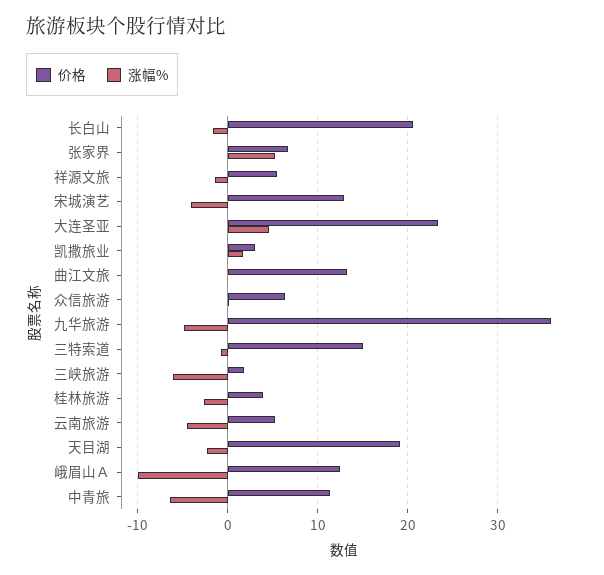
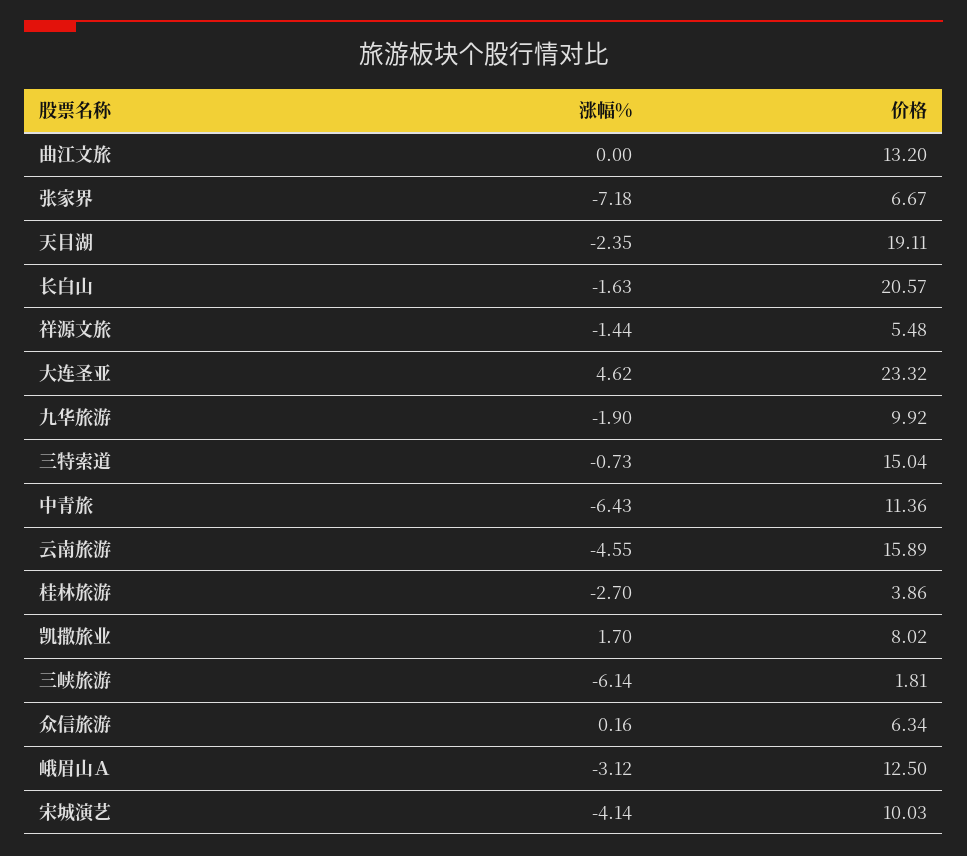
  {
    "价格": {
      "长白山": 20.57,
      "张家界": 6.67,
      "祥源文旅": 5.48,
-     "宋城演艺": 13,
+     "宋城演艺": 10.03,
      "大连圣亚": 23.32,
-     "凯撒旅业": 3,
+     "凯撒旅业": 8.02,
      "曲江文旅": 13.2,
      "众信旅游": 6.34,
-     "九华旅游": 36,
+     "九华旅游": 9.92,
      "三特索道": 15.04,
      "三峡旅游": 1.81,
      "桂林旅游": 3.86,
-     "云南旅游": 5,
+     "云南旅游": 15.89,
      "天目湖": 19.11,
      "峨眉山Ａ": 12.5,
      "中青旅": 11.36
    },
    "涨幅%": {
      "长白山": -1.63,
-     "张家界": 5,
+     "张家界": -7.18,
      "祥源文旅": -1.44,
      "宋城演艺": -4.14,
      "大连圣亚": 4.62,
      "凯撒旅业": 1.7,
      "曲江文旅": 0,
      "众信旅游": 0.16,
-     "九华旅游": -5,
+     "九华旅游": -1.9,
      "三特索道": -0.73,
      "三峡旅游": -6.14,
      "桂林旅游": -2.7,
      "云南旅游": -4.55,
      "天目湖": -2.35,
-     "峨眉山Ａ": -10,
+     "峨眉山Ａ": -3.12,
      "中青旅": -6.43
    }
  }

